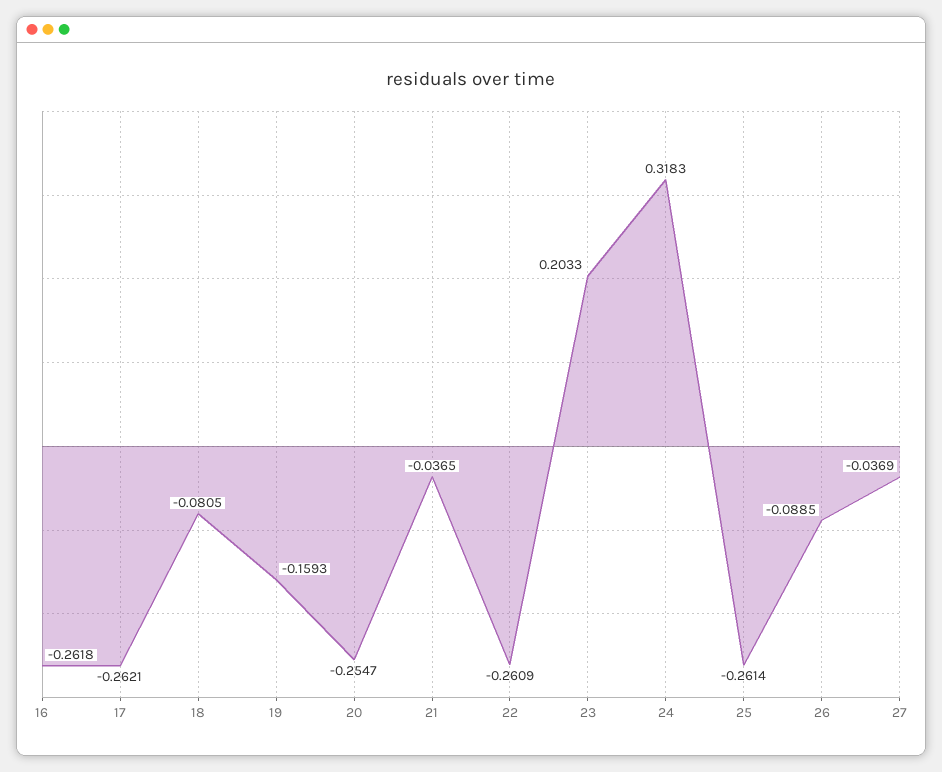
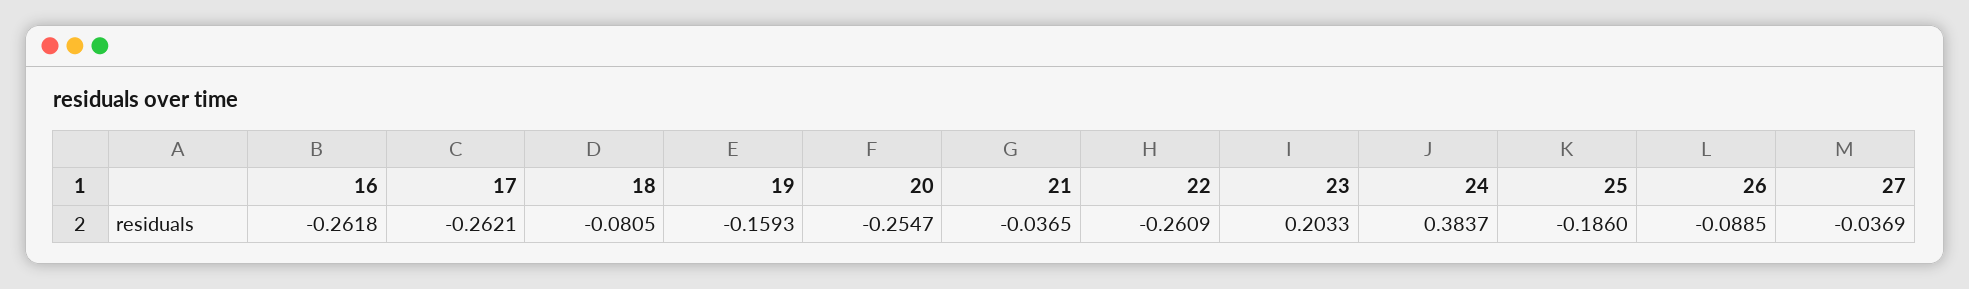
  {
    "16": -0.2618,
    "17": -0.2621,
    "18": -0.0805,
    "19": -0.1593,
    "20": -0.2547,
    "21": -0.0365,
    "22": -0.2609,
    "23": 0.2033,
-   "24": 0.3183,
+   "24": 0.3837,
-   "25": -0.2614,
+   "25": -0.186,
    "26": -0.0885,
    "27": -0.0369
  }

